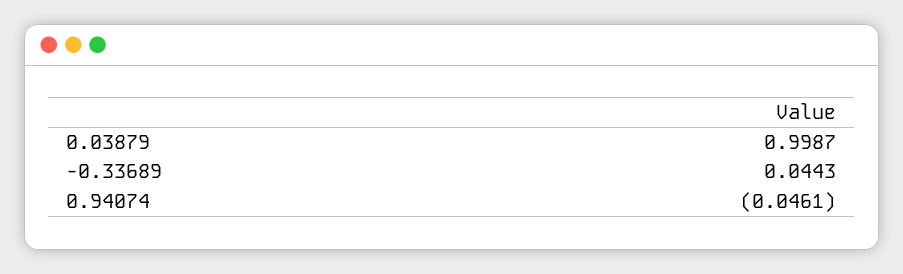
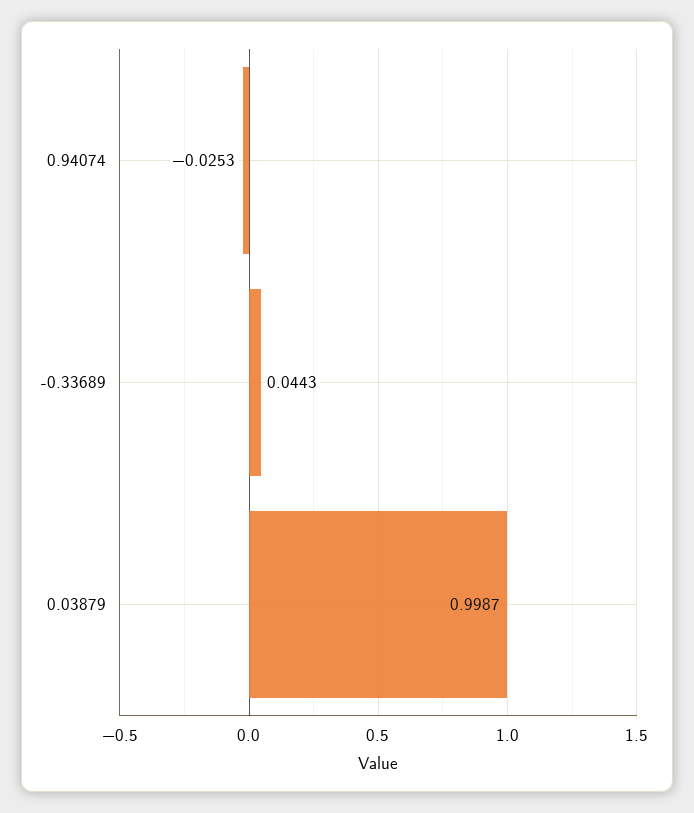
  {
    "0.03879": 0.9987,
    "-0.33689": 0.0443,
-   "0.94074": -0.0461
+   "0.94074": -0.0253
  }

